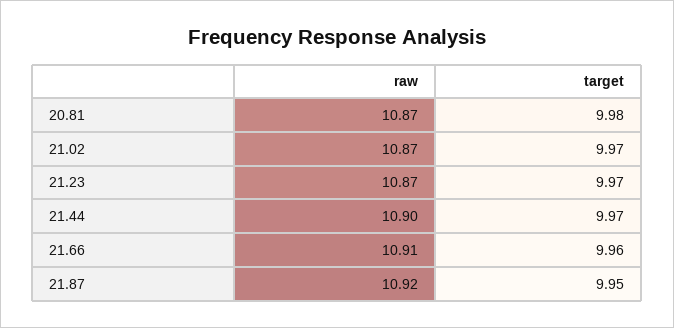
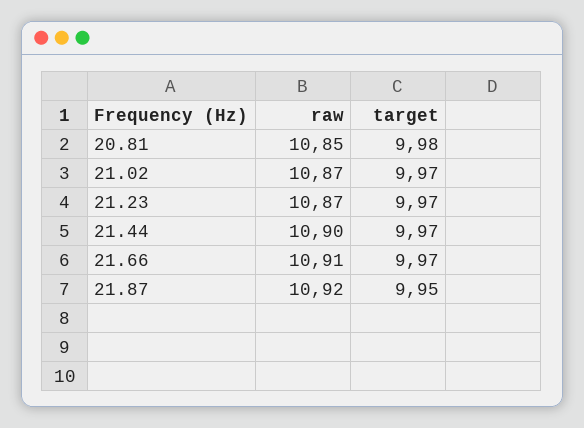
  {
    "raw": {
-     "20.81": 10.87,
+     "20.81": 10.85,
      "21.02": 10.87,
      "21.23": 10.87,
      "21.44": 10.9,
      "21.66": 10.91,
      "21.87": 10.92
    },
    "target": {
      "20.81": 9.98,
      "21.02": 9.97,
      "21.23": 9.97,
      "21.44": 9.97,
-     "21.66": 9.96,
+     "21.66": 9.97,
      "21.87": 9.95
    }
  }

